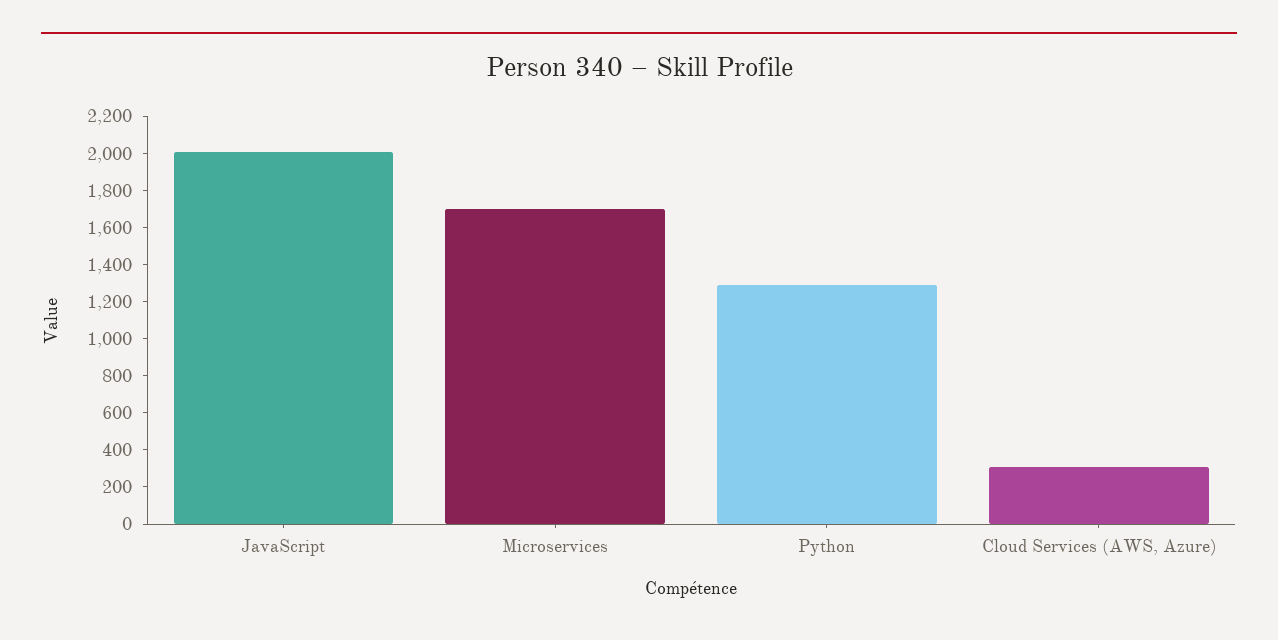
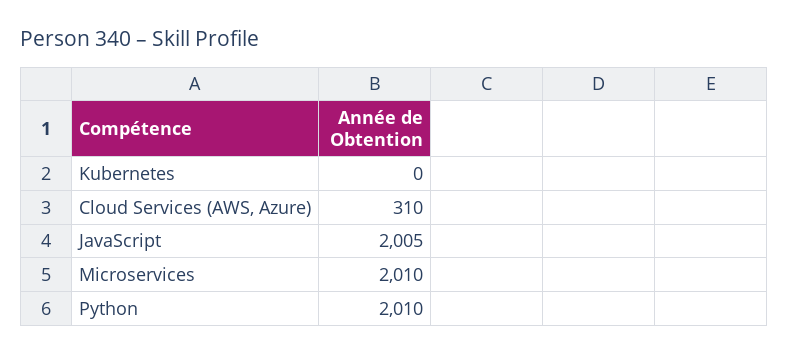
  {
    "JavaScript": 2005,
-   "Microservices": 1700,
+   "Microservices": 2010,
-   "Python": 1300,
+   "Python": 2010,
-   "Cloud Services (AWS, Azure)": 310
+   "Cloud Services (AWS, Azure)": 310,
+   "Kubernetes": 0
  }

